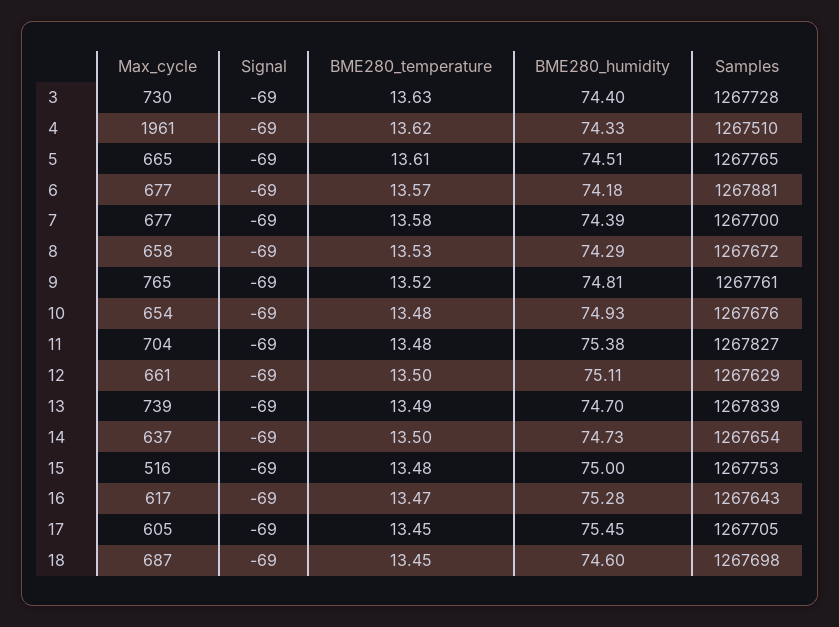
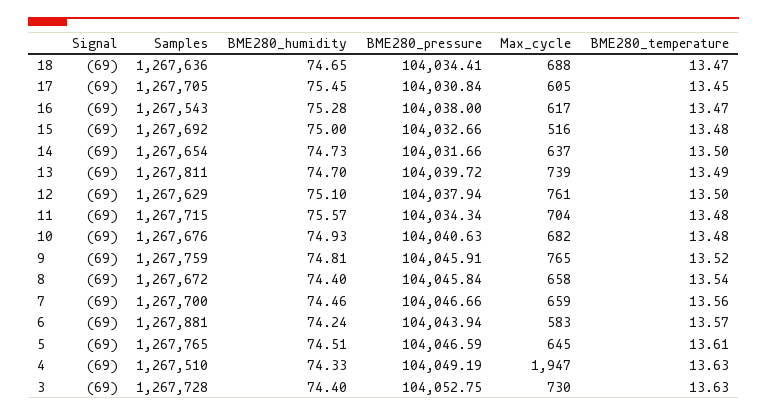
  {
    "Max_cycle": {
      "3": 730,
-     "4": 1961,
+     "4": 1947,
-     "5": 665,
+     "5": 645,
-     "6": 677,
+     "6": 583,
-     "7": 677,
+     "7": 659,
      "8": 658,
      "9": 765,
-     "10": 654,
+     "10": 682,
      "11": 704,
-     "12": 661,
+     "12": 761,
      "13": 739,
      "14": 637,
      "15": 516,
      "16": 617,
      "17": 605,
-     "18": 687
+     "18": 688
    },
    "Signal": {
      "3": -69,
      "4": -69,
      "5": -69,
      "6": -69,
      "7": -69,
      "8": -69,
      "9": -69,
      "10": -69,
      "11": -69,
      "12": -69,
      "13": -69,
      "14": -69,
      "15": -69,
      "16": -69,
      "17": -69,
      "18": -69
    },
    "BME280_temperature": {
      "3": 13.63,
-     "4": 13.62,
+     "4": 13.63,
      "5": 13.61,
      "6": 13.57,
-     "7": 13.58,
+     "7": 13.56,
-     "8": 13.53,
+     "8": 13.54,
      "9": 13.52,
      "10": 13.48,
      "11": 13.48,
      "12": 13.5,
      "13": 13.49,
      "14": 13.5,
      "15": 13.48,
      "16": 13.47,
      "17": 13.45,
-     "18": 13.45
+     "18": 13.47
    },
    "BME280_humidity": {
      "3": 74.4,
      "4": 74.33,
      "5": 74.51,
-     "6": 74.18,
+     "6": 74.24,
-     "7": 74.39,
+     "7": 74.46,
-     "8": 74.29,
+     "8": 74.4,
      "9": 74.81,
      "10": 74.93,
-     "11": 75.38,
+     "11": 75.57,
-     "12": 75.11,
+     "12": 75.1,
      "13": 74.7,
      "14": 74.73,
      "15": 75,
      "16": 75.28,
      "17": 75.45,
-     "18": 74.6
+     "18": 74.65
    },
    "Samples": {
      "3": 1267728,
      "4": 1267510,
      "5": 1267765,
      "6": 1267881,
      "7": 1267700,
      "8": 1267672,
-     "9": 1267761,
+     "9": 1267759,
      "10": 1267676,
-     "11": 1267827,
+     "11": 1267715,
      "12": 1267629,
-     "13": 1267839,
+     "13": 1267811,
      "14": 1267654,
-     "15": 1267753,
+     "15": 1267692,
-     "16": 1267643,
+     "16": 1267543,
      "17": 1267705,
-     "18": 1267698
+     "18": 1267636
-   }
+   },
+   "BME280_pressure": {
+     "18": 104034.41,
+     "17": 104030.84,
+     "16": 104038,
+     "15": 104032.66,
+     "14": 104031.66,
+     "13": 104039.72,
+     "12": 104037.94,
+     "11": 104034.34,
+     "10": 104040.63,
+     "9": 104045.91,
+     "8": 104045.84,
+     "7": 104046.66,
+     "6": 104043.94,
+     "5": 104046.59,
+     "4": 104049.19,
+     "3": 104052.75
+   }
  }

